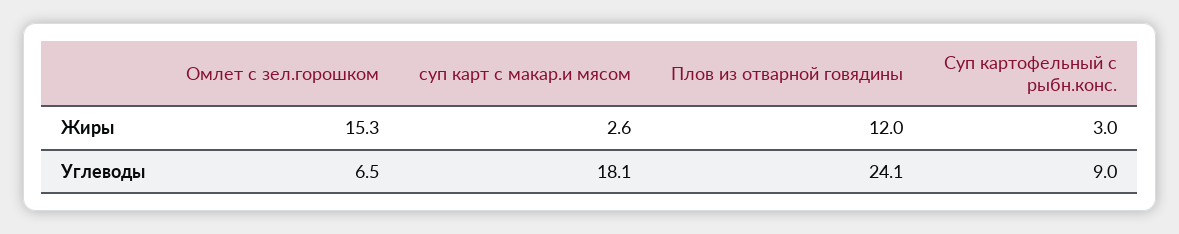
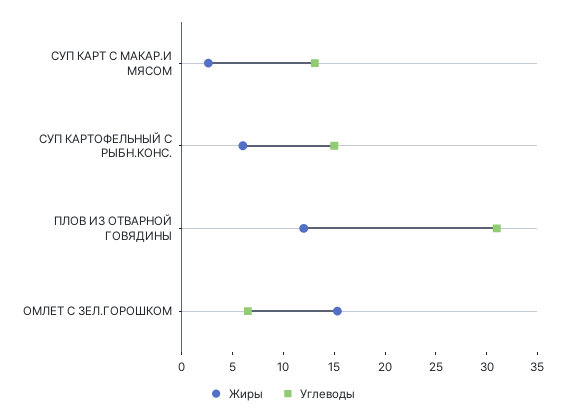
  {
    "Жиры": {
      "Омлет с зел.горошком": 15.3,
      "суп карт с макар.и мясом": 2.6,
      "Плов из отварной говядины": 12,
-     "Суп картофельный с рыбн.конс.": 3
+     "Суп картофельный с рыбн.конс.": 6
    },
    "Углеводы": {
      "Омлет с зел.горошком": 6.5,
-     "суп карт с макар.и мясом": 18.1,
+     "суп карт с макар.и мясом": 13,
-     "Плов из отварной говядины": 24.1,
+     "Плов из отварной говядины": 31,
-     "Суп картофельный с рыбн.конс.": 9
+     "Суп картофельный с рыбн.конс.": 15
    }
  }

